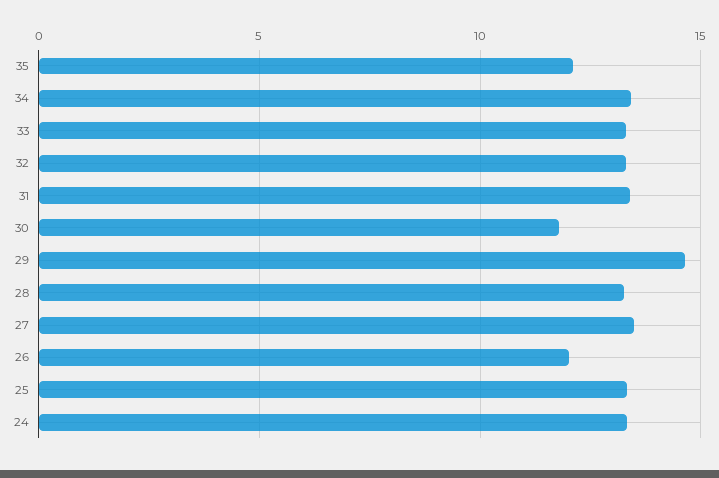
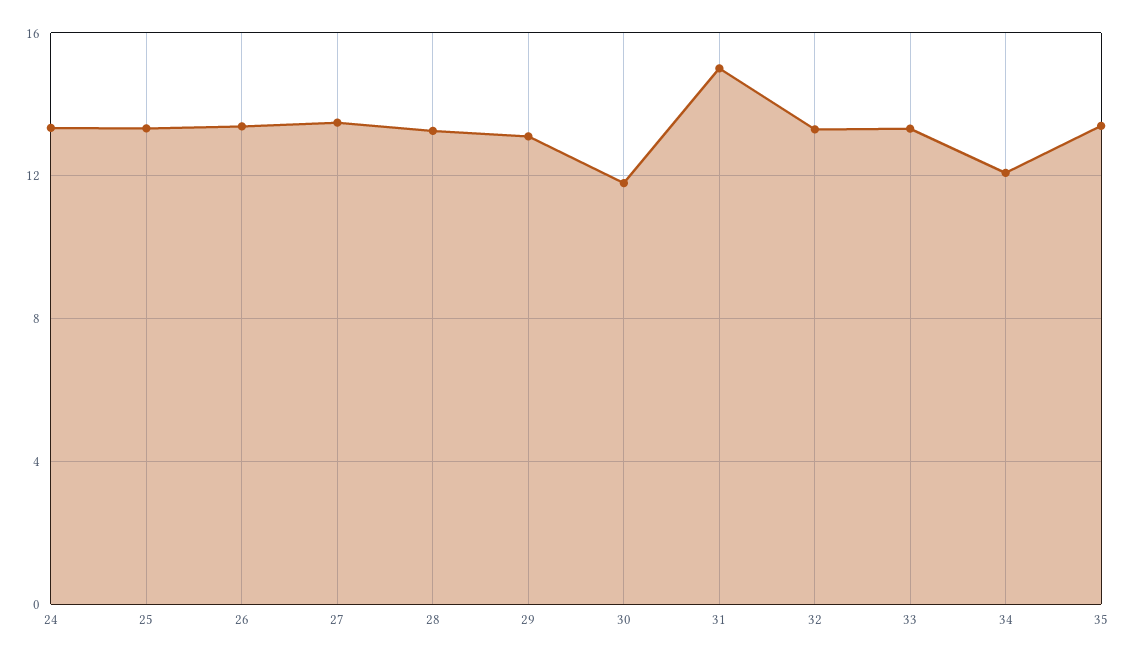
  {
-   "35": 12,
+   "35": 13.5,
-   "34": 13.5,
+   "34": 12,
    "33": 13.5,
    "32": 13.5,
-   "31": 13.5,
+   "31": 15,
    "30": 12,
-   "29": 14.5,
+   "29": 13,
    "28": 13.5,
    "27": 13.5,
-   "26": 12,
+   "26": 13.5,
    "25": 13.5,
    "24": 13.5
  }

